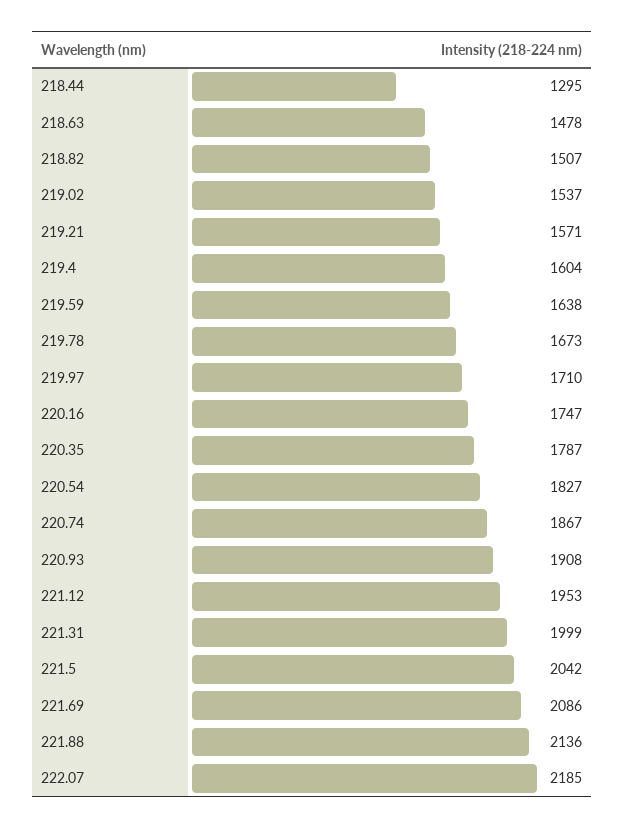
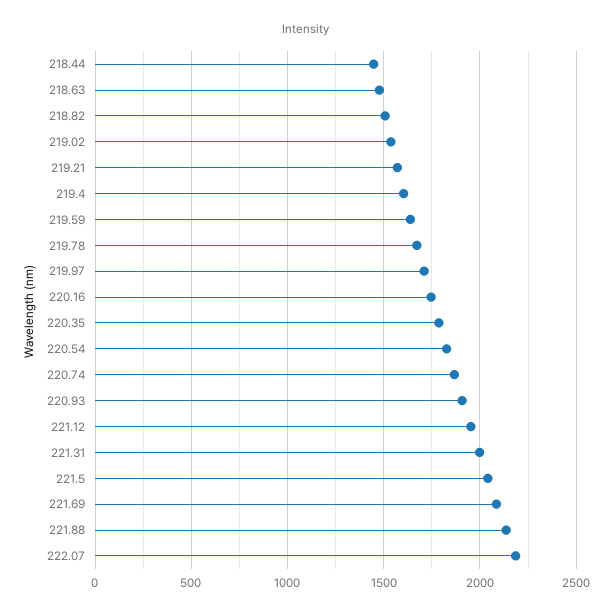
  {
-   "218.44": 1295,
+   "218.44": 1450,
    "218.63": 1478,
    "218.82": 1507,
    "219.02": 1537,
    "219.21": 1571,
    "219.4": 1604,
    "219.59": 1638,
    "219.78": 1673,
    "219.97": 1710,
    "220.16": 1747,
    "220.35": 1787,
    "220.54": 1827,
    "220.74": 1867,
    "220.93": 1908,
    "221.12": 1953,
    "221.31": 1999,
    "221.5": 2042,
    "221.69": 2086,
    "221.88": 2136,
    "222.07": 2185
  }

